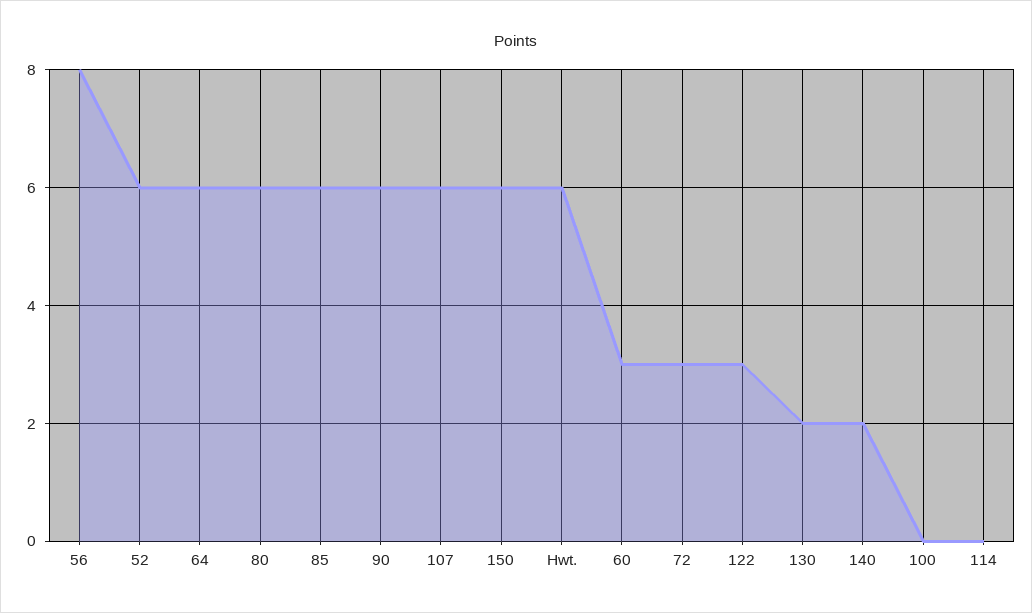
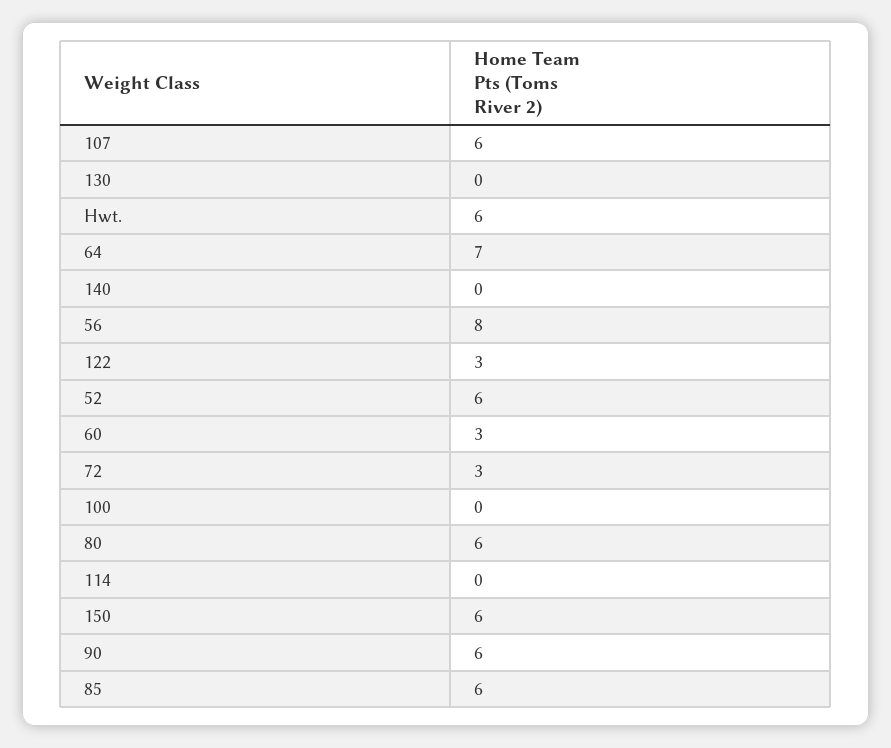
  {
    "56": 8,
    "52": 6,
-   "64": 6,
+   "64": 7,
    "80": 6,
    "85": 6,
    "90": 6,
    "107": 6,
    "150": 6,
    "Hwt.": 6,
    "60": 3,
    "72": 3,
    "122": 3,
-   "130": 2,
+   "130": 0,
-   "140": 2,
+   "140": 0,
    "100": 0,
    "114": 0
  }

